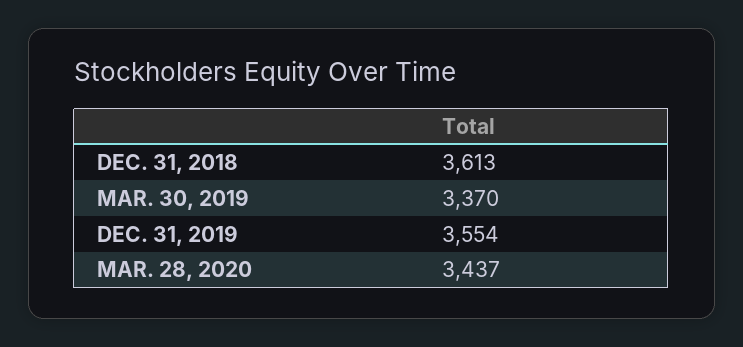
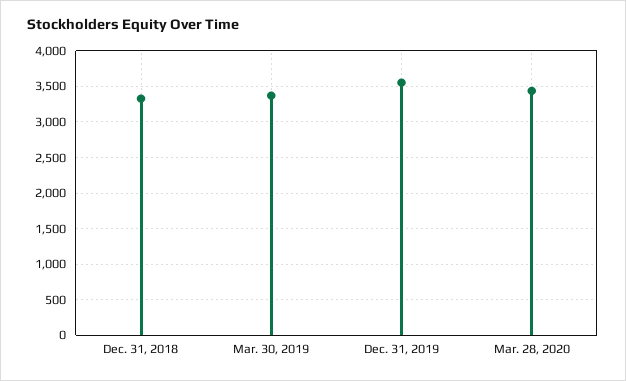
  {
-   "DEC. 31, 2018": 3613,
+   "DEC. 31, 2018": 3300,
    "MAR. 30, 2019": 3370,
    "DEC. 31, 2019": 3554,
    "MAR. 28, 2020": 3437
  }

